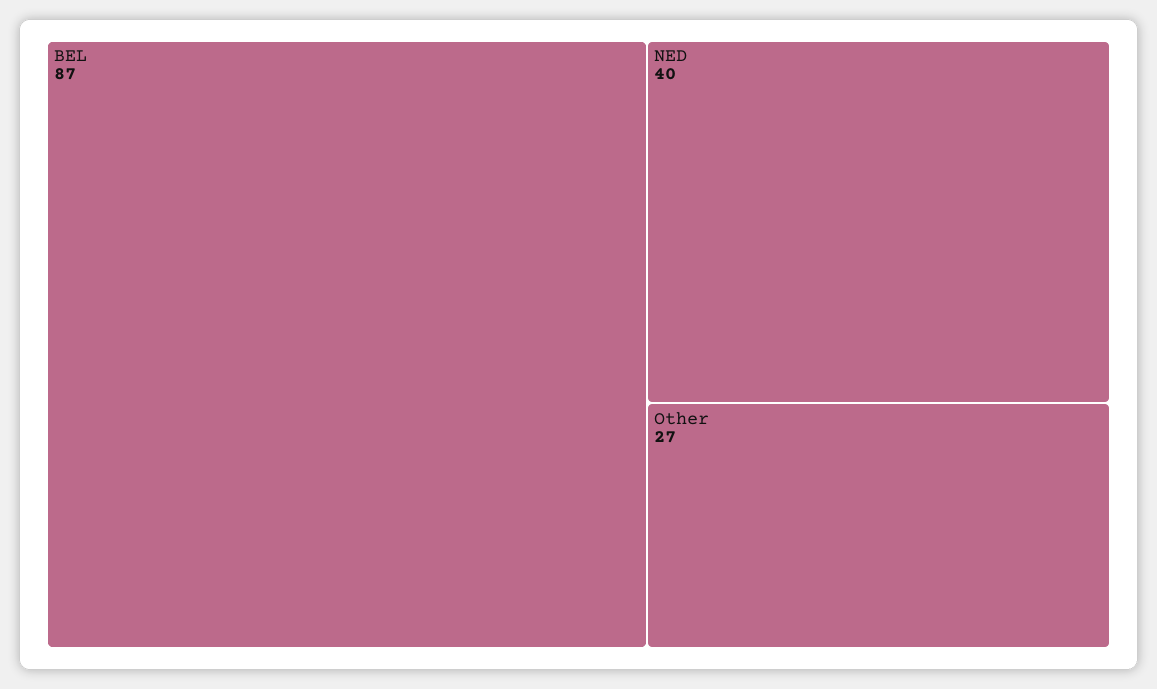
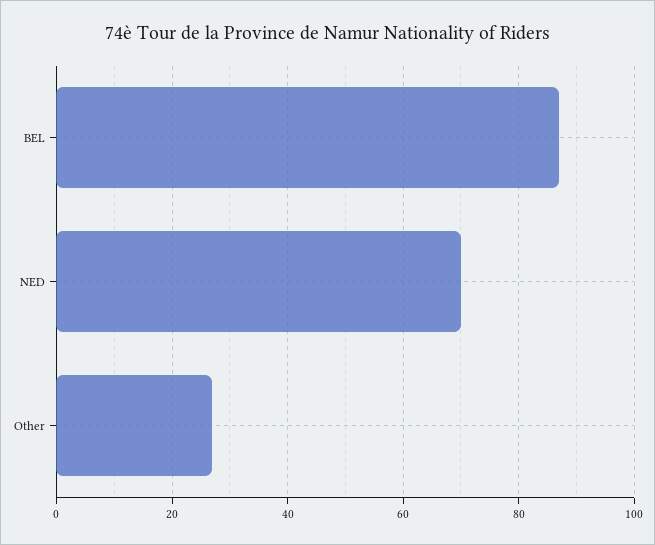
  {
    "BEL": 87,
-   "NED": 40,
+   "NED": 70,
    "Other": 27
  }

